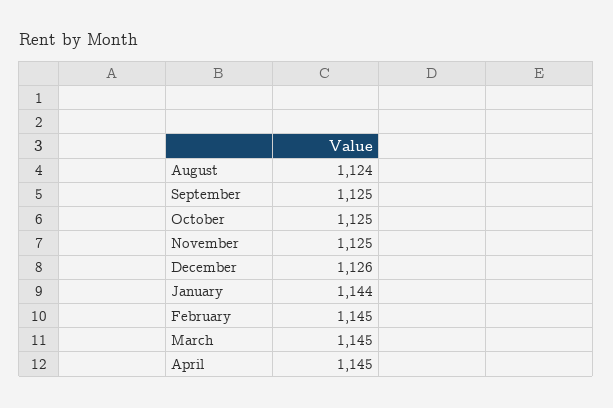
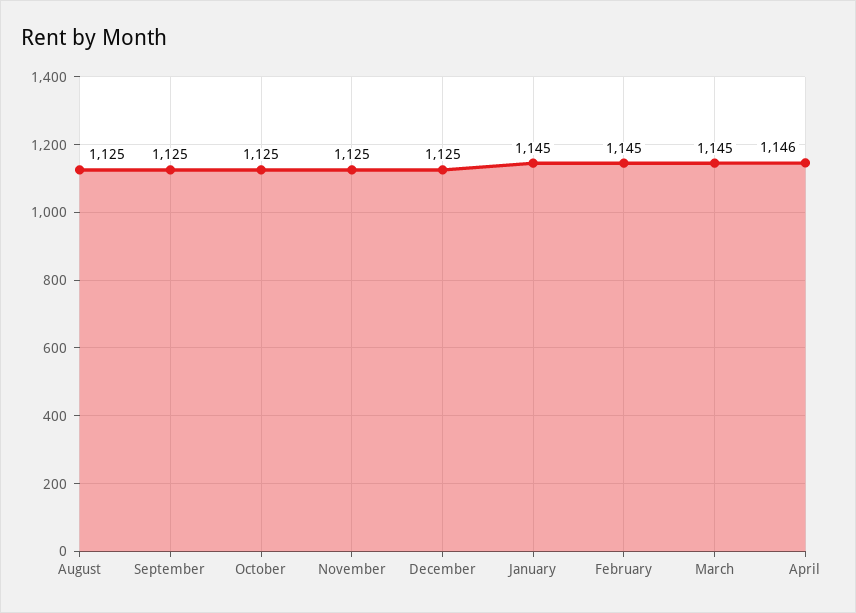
  {
-   "August": 1124,
+   "August": 1125,
    "September": 1125,
    "October": 1125,
    "November": 1125,
-   "December": 1126,
+   "December": 1125,
-   "January": 1144,
+   "January": 1145,
    "February": 1145,
    "March": 1145,
-   "April": 1145
+   "April": 1146
  }

